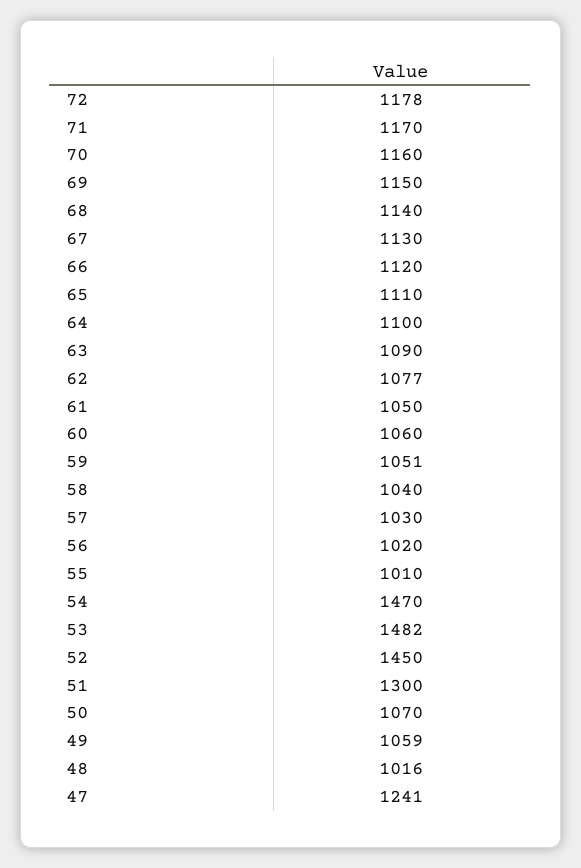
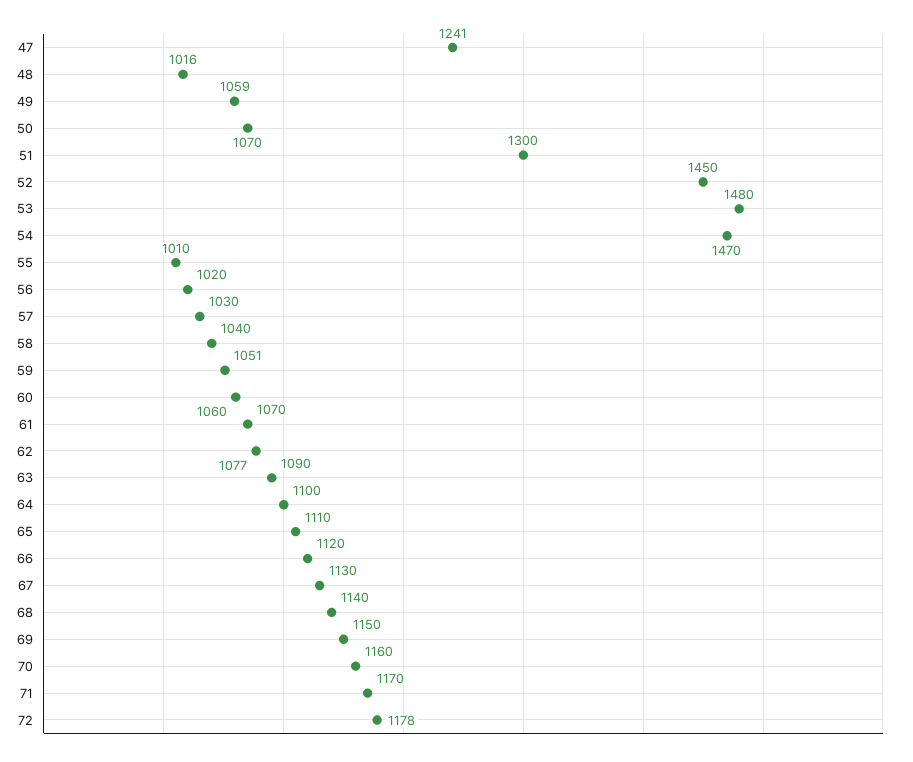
  {
    "72": 1178,
    "71": 1170,
    "70": 1160,
    "69": 1150,
    "68": 1140,
    "67": 1130,
    "66": 1120,
    "65": 1110,
    "64": 1100,
    "63": 1090,
    "62": 1077,
-   "61": 1050,
+   "61": 1070,
    "60": 1060,
    "59": 1051,
    "58": 1040,
    "57": 1030,
    "56": 1020,
    "55": 1010,
    "54": 1470,
-   "53": 1482,
+   "53": 1480,
    "52": 1450,
    "51": 1300,
    "50": 1070,
    "49": 1059,
    "48": 1016,
    "47": 1241
  }

